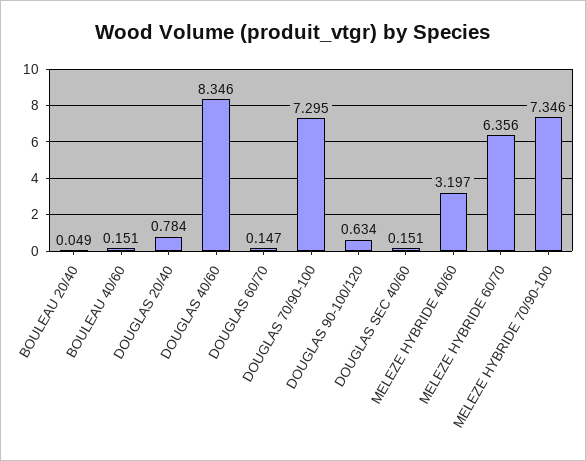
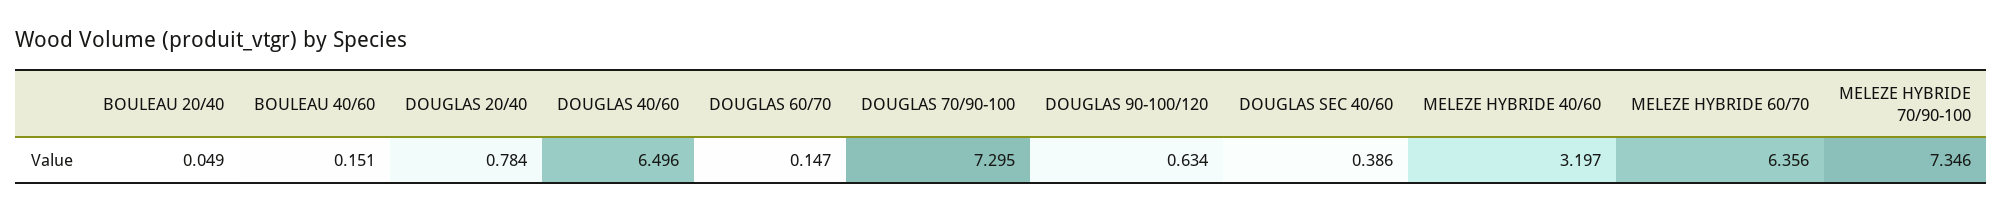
  {
    "BOULEAU 20/40": 0.049,
    "BOULEAU 40/60": 0.151,
    "DOUGLAS 20/40": 0.784,
-   "DOUGLAS 40/60": 8.346,
+   "DOUGLAS 40/60": 6.496,
    "DOUGLAS 60/70": 0.147,
    "DOUGLAS 70/90-100": 7.295,
    "DOUGLAS 90-100/120": 0.634,
-   "DOUGLAS SEC 40/60": 0.151,
+   "DOUGLAS SEC 40/60": 0.386,
    "MELEZE HYBRIDE 40/60": 3.197,
    "MELEZE HYBRIDE 60/70": 6.356,
    "MELEZE HYBRIDE 70/90-100": 7.346
  }

